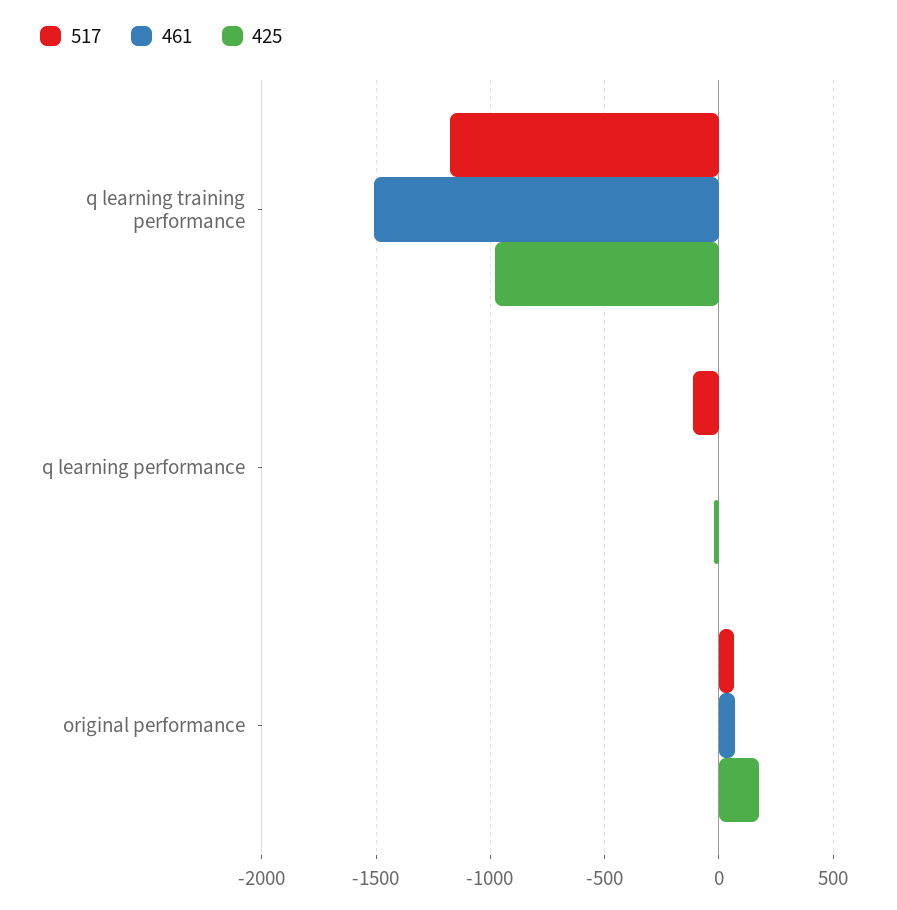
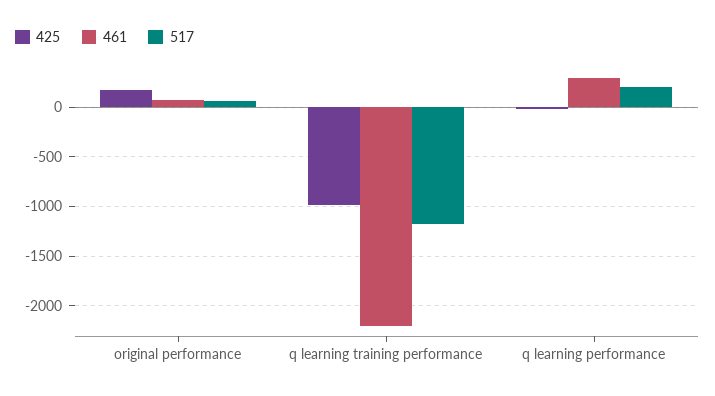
  {
    "517": {
      "q learning training performance": -1200,
-     "q learning performance": -100,
+     "q learning performance": 200,
      "original performance": 50
    },
    "461": {
-     "q learning training performance": -1500,
+     "q learning training performance": -2200,
-     "q learning performance": 0,
+     "q learning performance": 300,
      "original performance": 50
    },
    "425": {
      "q learning training performance": -1000,
      "q learning performance": 0,
      "original performance": 200
    }
  }

